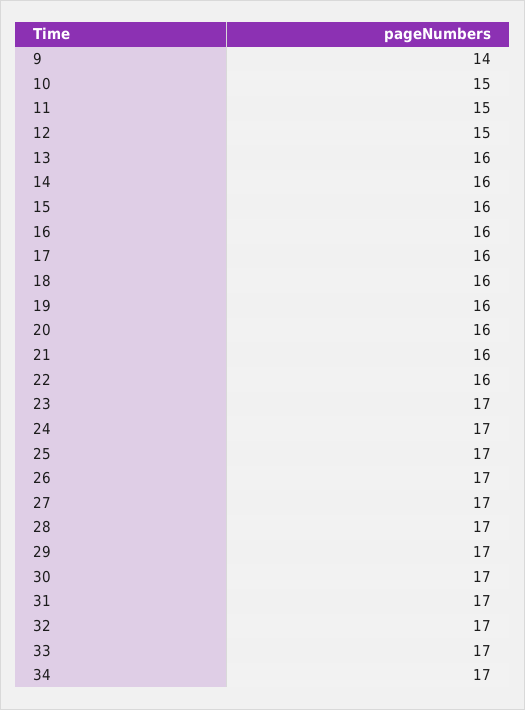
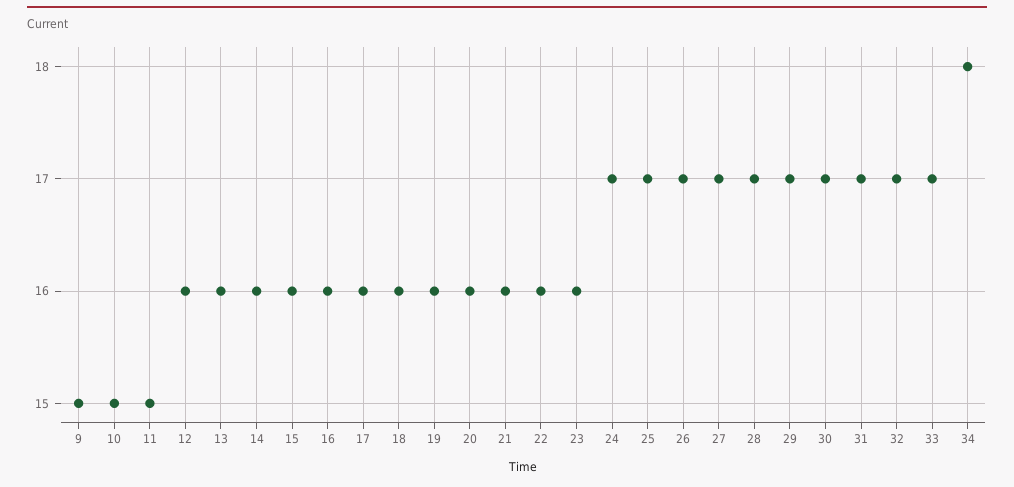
  {
-   "9": 14,
+   "9": 15,
    "10": 15,
    "11": 15,
-   "12": 15,
+   "12": 16,
    "13": 16,
    "14": 16,
    "15": 16,
    "16": 16,
    "17": 16,
    "18": 16,
    "19": 16,
    "20": 16,
    "21": 16,
    "22": 16,
-   "23": 17,
+   "23": 16,
    "24": 17,
    "25": 17,
    "26": 17,
    "27": 17,
    "28": 17,
    "29": 17,
    "30": 17,
    "31": 17,
    "32": 17,
    "33": 17,
-   "34": 17
+   "34": 18
  }

